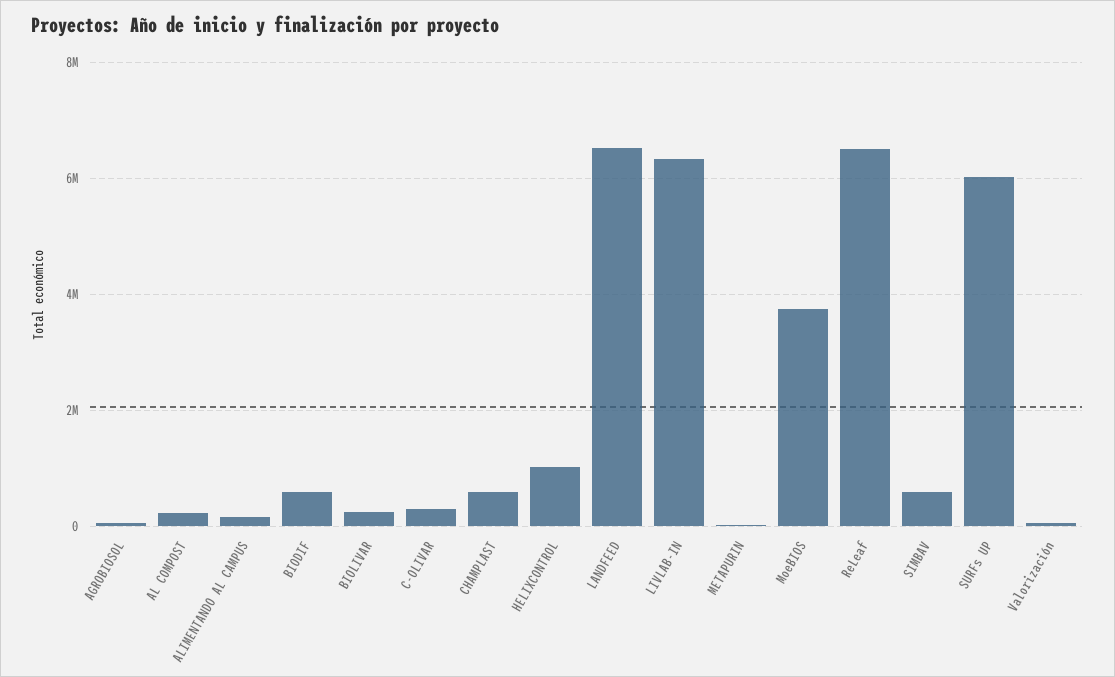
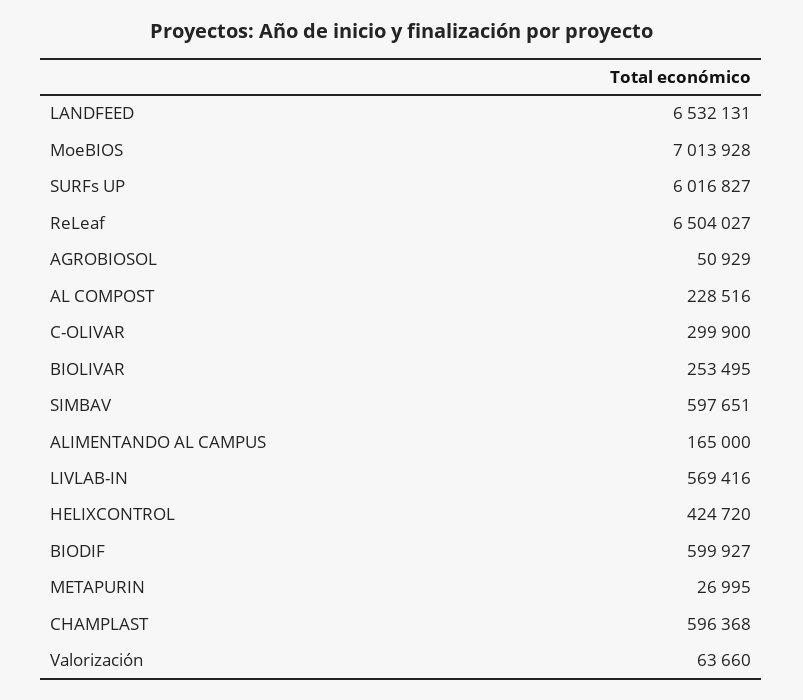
  {
    "AGROBIOSOL": 50929,
    "AL COMPOST": 228516,
    "ALIMENTANDO AL CAMPUS": 165000,
    "BIODIF": 599927,
    "BIOLIVAR": 253495,
    "C-OLIVAR": 299900,
    "CHAMPLAST": 596368,
-   "HELIXCONTROL": 1000000,
+   "HELIXCONTROL": 424720,
    "LANDFEED": 6532131,
-   "LIVLAB-IN": 6400000,
+   "LIVLAB-IN": 569416,
    "METAPURIN": 26995,
-   "MoeBIOS": 3800000,
+   "MoeBIOS": 7013928,
    "ReLeaf": 6504027,
    "SIMBAV": 597651,
    "SURFs UP": 6016827,
    "Valorización": 63660
  }

